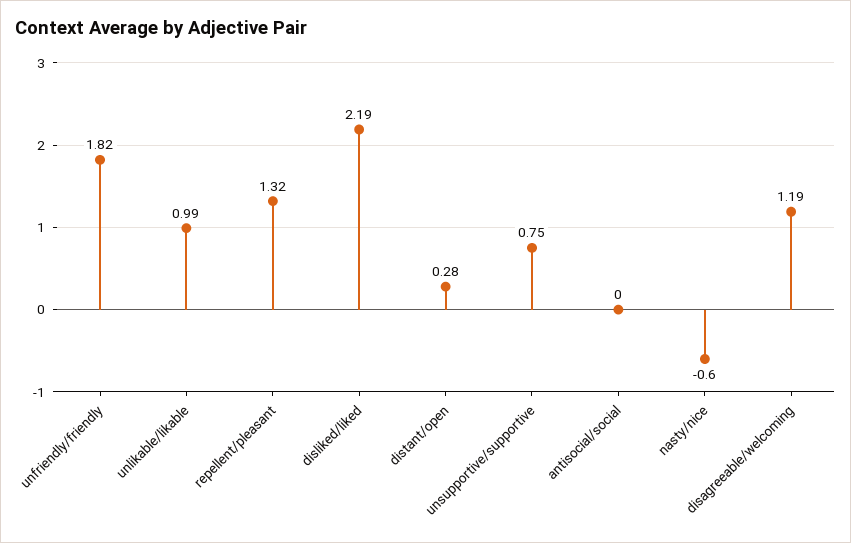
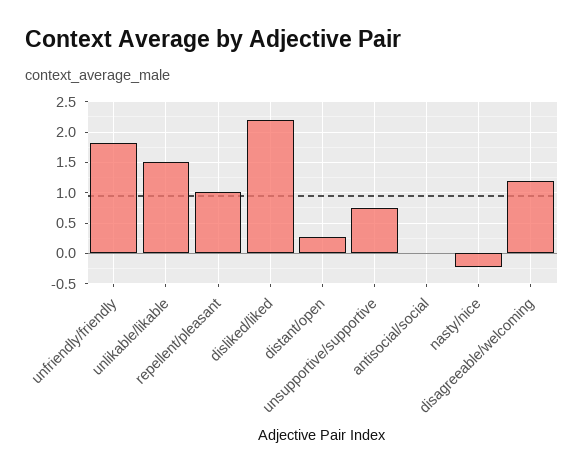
  {
    "unfriendly/friendly": 1.82,
-   "unlikable/likable": 0.99,
+   "unlikable/likable": 1.5,
-   "repellent/pleasant": 1.32,
+   "repellent/pleasant": 1,
    "disliked/liked": 2.19,
    "distant/open": 0.28,
    "unsupportive/supportive": 0.75,
    "antisocial/social": 0,
-   "nasty/nice": -0.6,
+   "nasty/nice": -0.2,
    "disagreeable/welcoming": 1.19
  }

